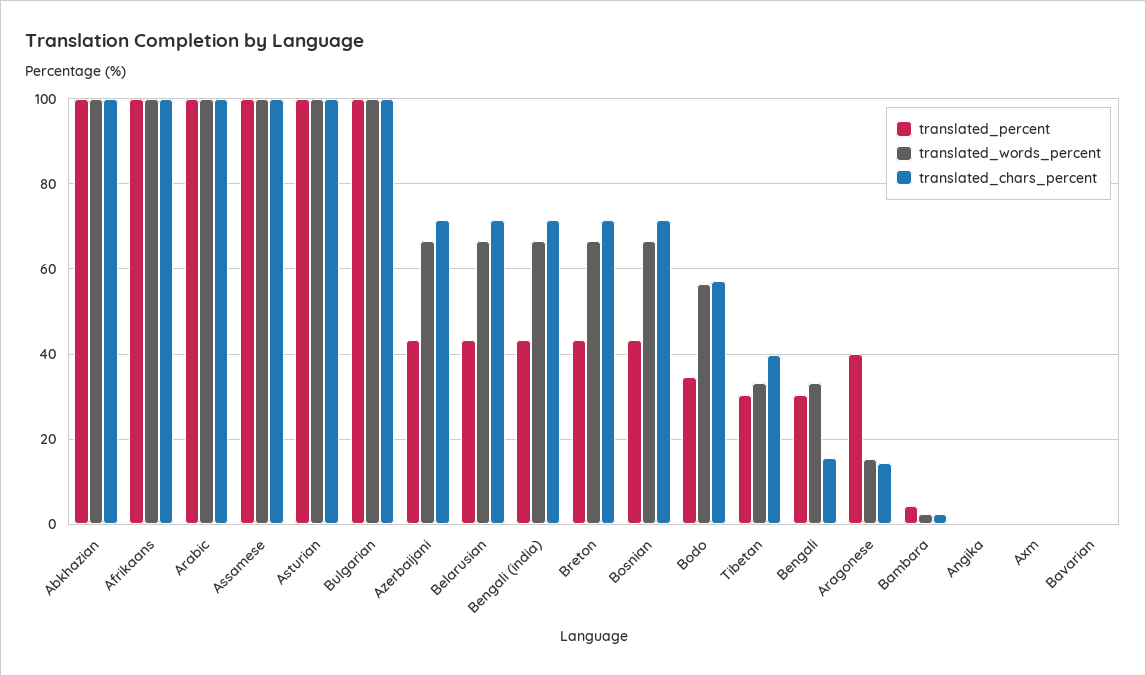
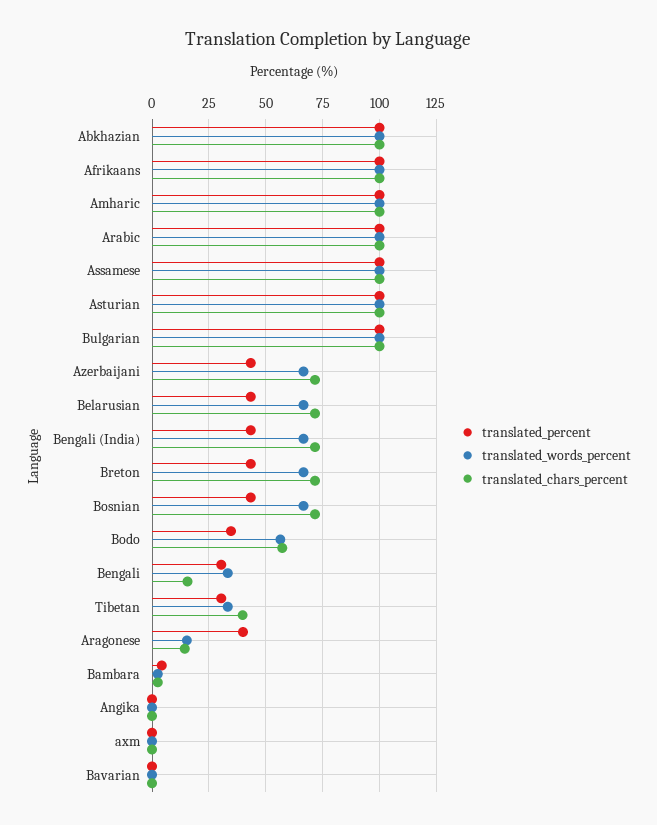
  {
    "translated_percent": {
      "Abkhazian": 100,
      "Afrikaans": 100,
      "Arabic": 100,
      "Assamese": 100,
      "Asturian": 100,
      "Bulgarian": 100,
      "Azerbaijani": 44,
      "Belarusian": 44,
      "Bengali (india)": 44,
      "Breton": 44,
      "Bosnian": 44,
      "Bodo": 34,
      "Tibetan": 30,
      "Bengali": 30,
      "Aragonese": 40,
      "Bambara": 4,
      "Angika": 0,
      "Axm": 0,
-     "Bavarian": 0
+     "Bavarian": 0,
+     "Amharic": 100
    },
    "translated_words_percent": {
      "Abkhazian": 100,
      "Afrikaans": 100,
      "Arabic": 100,
      "Assamese": 100,
      "Asturian": 100,
      "Bulgarian": 100,
      "Azerbaijani": 66,
      "Belarusian": 66,
      "Bengali (india)": 66,
      "Breton": 66,
      "Bosnian": 66,
      "Bodo": 56,
      "Tibetan": 34,
      "Bengali": 34,
      "Aragonese": 16,
      "Bambara": 2,
      "Angika": 0,
      "Axm": 0,
-     "Bavarian": 0
+     "Bavarian": 0,
+     "Amharic": 100
    },
    "translated_chars_percent": {
      "Abkhazian": 100,
      "Afrikaans": 100,
      "Arabic": 100,
      "Assamese": 100,
      "Asturian": 100,
      "Bulgarian": 100,
      "Azerbaijani": 72,
      "Belarusian": 72,
      "Bengali (india)": 72,
      "Breton": 72,
      "Bosnian": 72,
      "Bodo": 58,
      "Tibetan": 40,
      "Bengali": 16,
      "Aragonese": 14,
      "Bambara": 2,
      "Angika": 0,
      "Axm": 0,
-     "Bavarian": 0
+     "Bavarian": 0,
+     "Amharic": 100
    }
  }

